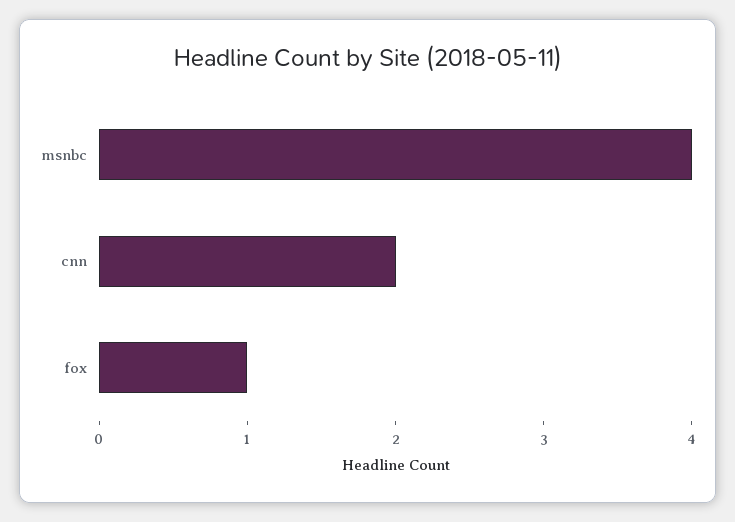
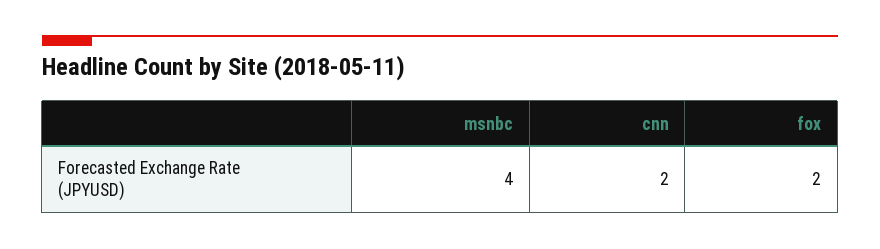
  {
    "msnbc": 4,
    "cnn": 2,
-   "fox": 1
+   "fox": 2
  }

